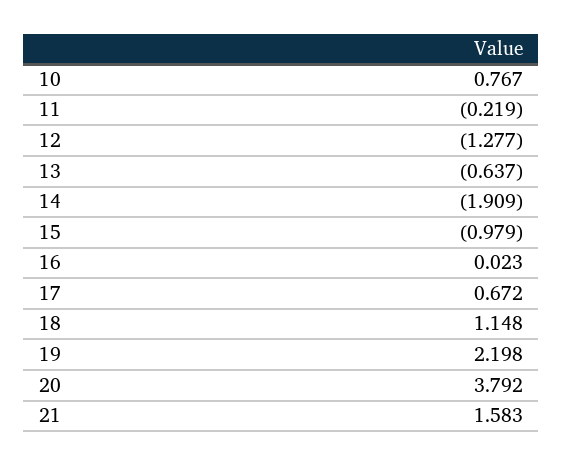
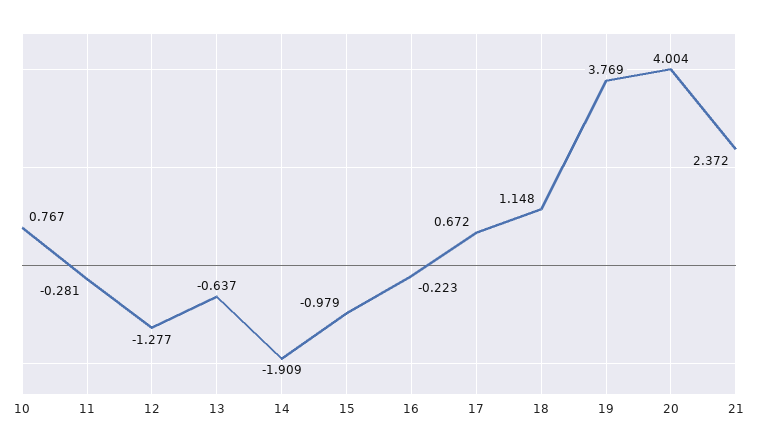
  {
    "10": 0.767,
-   "11": -0.219,
+   "11": -0.281,
    "12": -1.277,
    "13": -0.637,
    "14": -1.909,
    "15": -0.979,
-   "16": 0.023,
+   "16": -0.223,
    "17": 0.672,
    "18": 1.148,
-   "19": 2.198,
+   "19": 3.769,
-   "20": 3.792,
+   "20": 4.004,
-   "21": 1.583
+   "21": 2.372
  }

